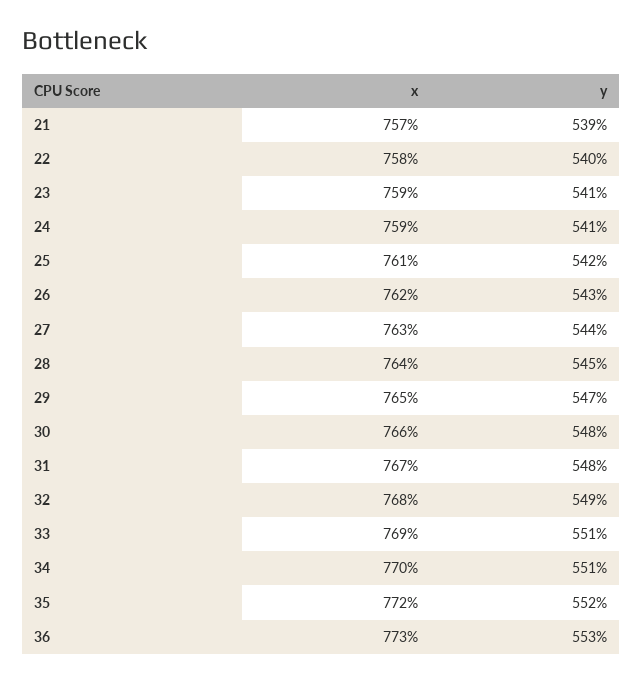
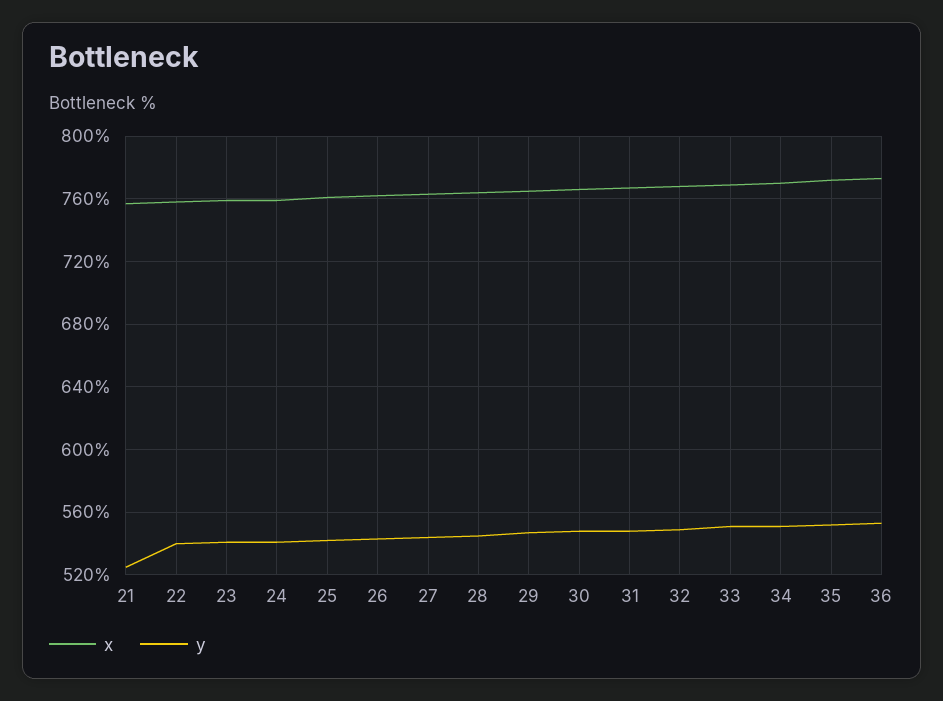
  {
    "x": {
      "21": 757,
      "22": 758,
      "23": 759,
      "24": 759,
      "25": 761,
      "26": 762,
      "27": 763,
      "28": 764,
      "29": 765,
      "30": 766,
      "31": 767,
      "32": 768,
      "33": 769,
      "34": 770,
      "35": 772,
      "36": 773
    },
    "y": {
-     "21": 539,
+     "21": 525,
      "22": 540,
      "23": 541,
      "24": 541,
      "25": 542,
      "26": 543,
      "27": 544,
      "28": 545,
      "29": 547,
      "30": 548,
      "31": 548,
      "32": 549,
      "33": 551,
      "34": 551,
      "35": 552,
      "36": 553
    }
  }

